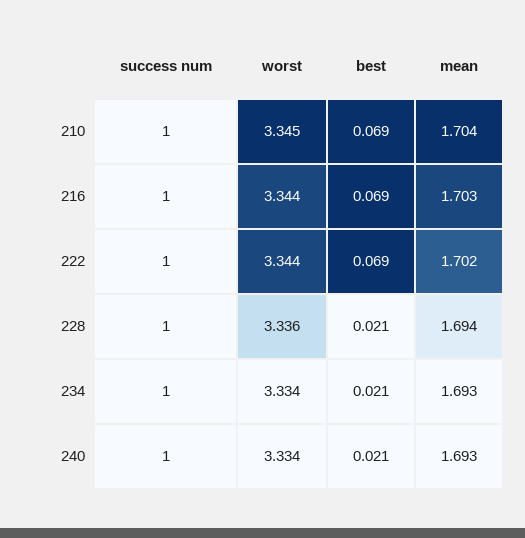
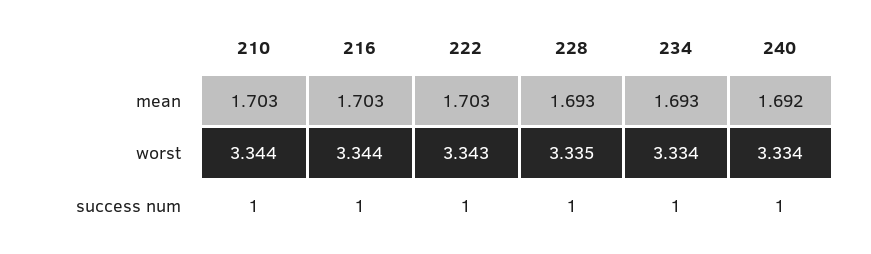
  {
    "success num": {
      "210": 1,
      "216": 1,
      "222": 1,
      "228": 1,
      "234": 1,
      "240": 1
    },
    "worst": {
-     "210": 3.345,
+     "210": 3.344,
      "216": 3.344,
-     "222": 3.344,
+     "222": 3.343,
-     "228": 3.336,
+     "228": 3.335,
      "234": 3.334,
      "240": 3.334
    },
-   "best": {
-     "210": 0.069,
-     "216": 0.069,
-     "222": 0.069,
-     "228": 0.021,
-     "234": 0.021,
-     "240": 0.021
-   },
    "mean": {
-     "210": 1.704,
+     "210": 1.703,
      "216": 1.703,
-     "222": 1.702,
+     "222": 1.703,
-     "228": 1.694,
+     "228": 1.693,
      "234": 1.693,
-     "240": 1.693
+     "240": 1.692
    }
  }

